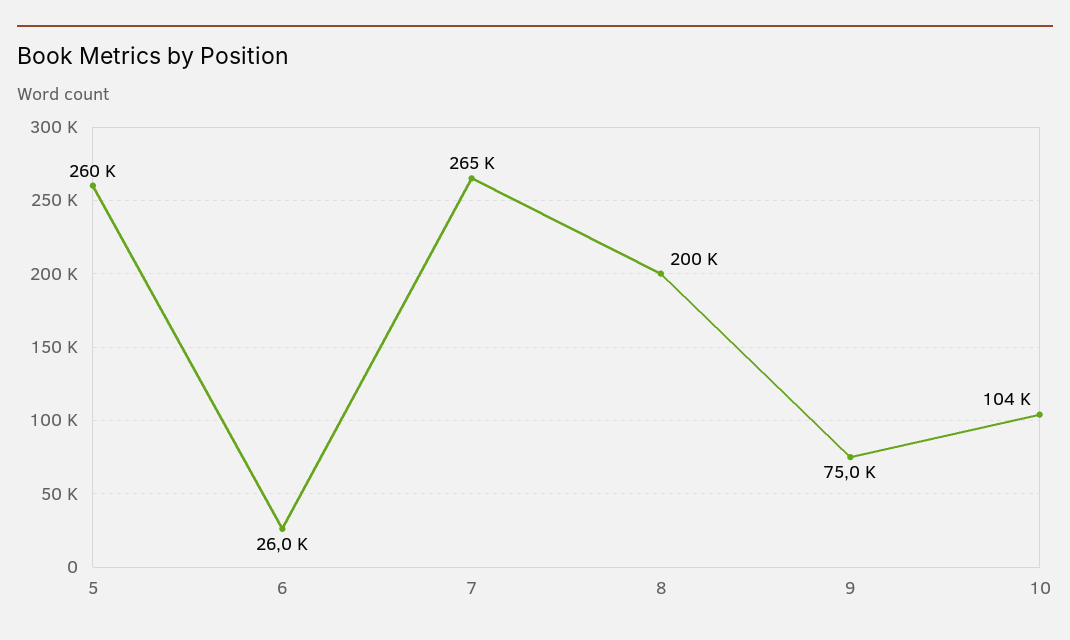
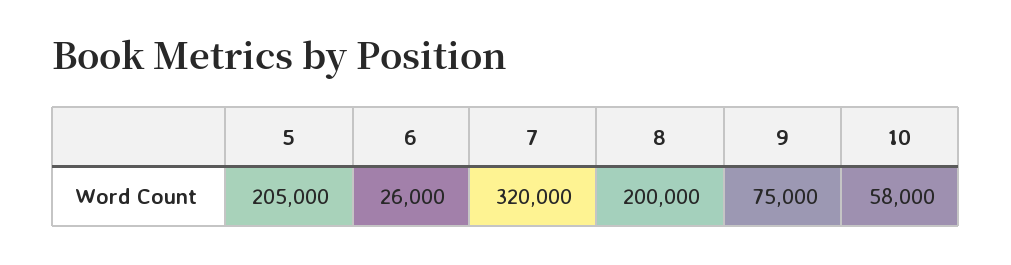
  {
-   "5": 260000,
+   "5": 205000,
    "6": 26000,
-   "7": 265000,
+   "7": 320000,
    "8": 200000,
    "9": 75000,
-   "10": 104000
+   "10": 58000
  }

